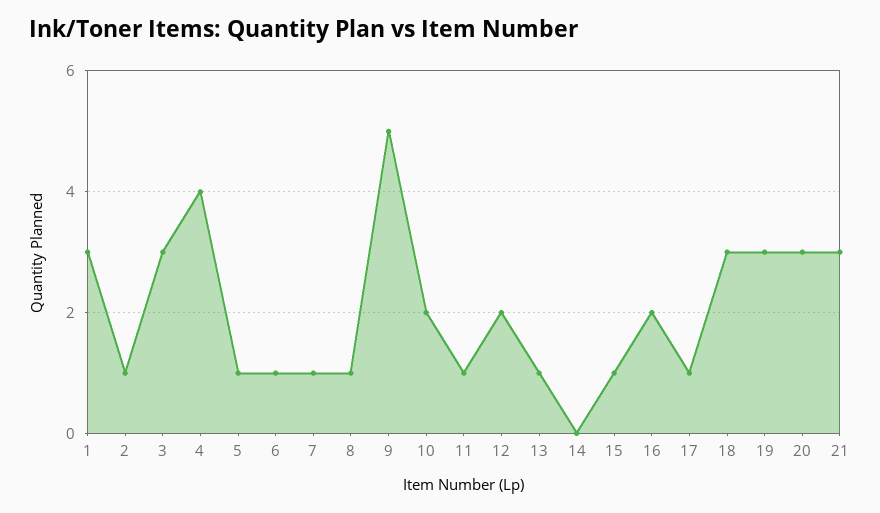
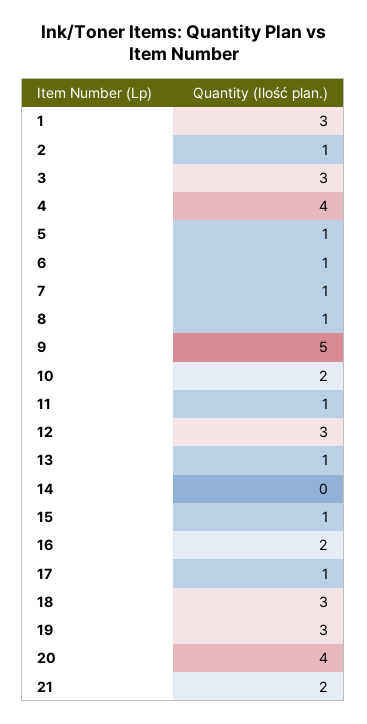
  {
    "1": 3,
    "2": 1,
    "3": 3,
    "4": 4,
    "5": 1,
    "6": 1,
    "7": 1,
    "8": 1,
    "9": 5,
    "10": 2,
    "11": 1,
-   "12": 2,
+   "12": 3,
    "13": 1,
    "14": 0,
    "15": 1,
    "16": 2,
    "17": 1,
    "18": 3,
    "19": 3,
-   "20": 3,
+   "20": 4,
-   "21": 3
+   "21": 2
  }

